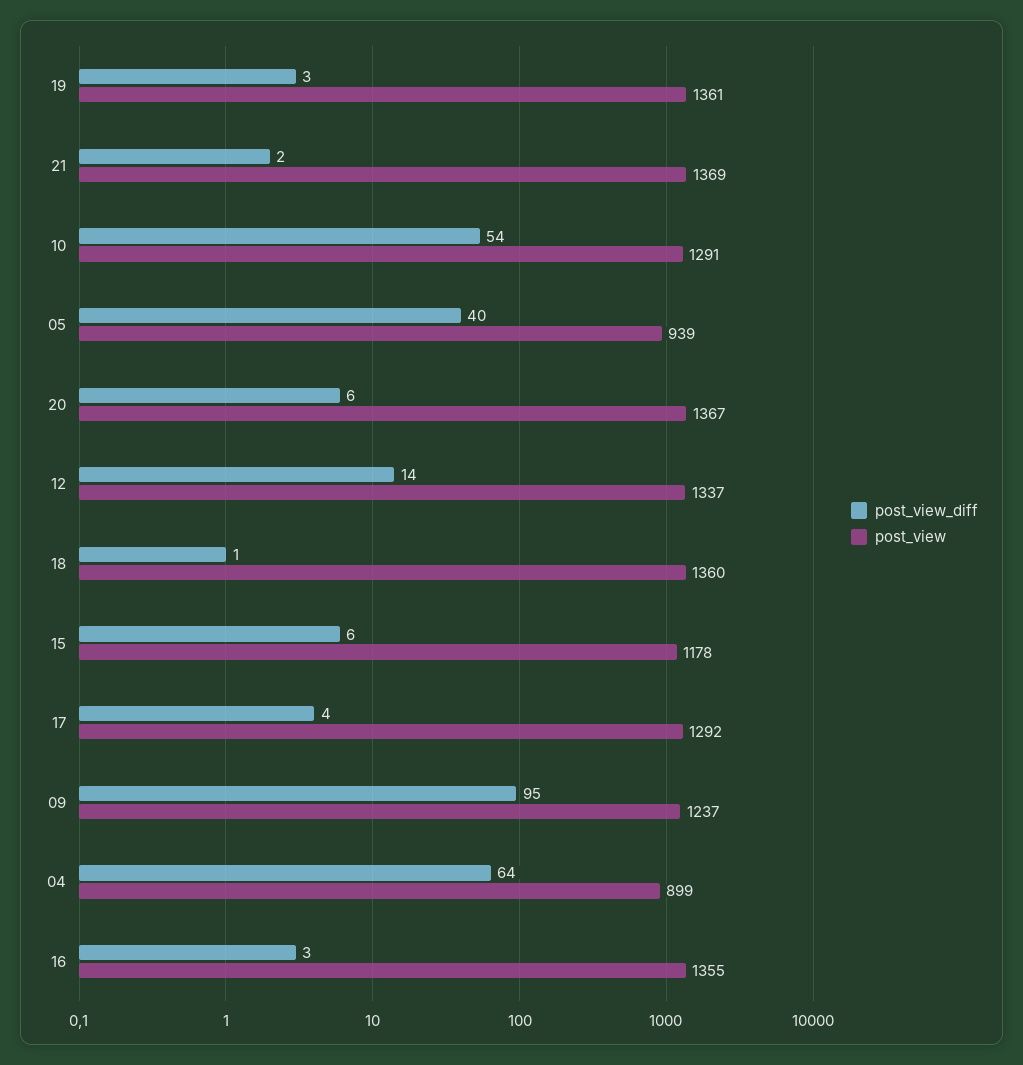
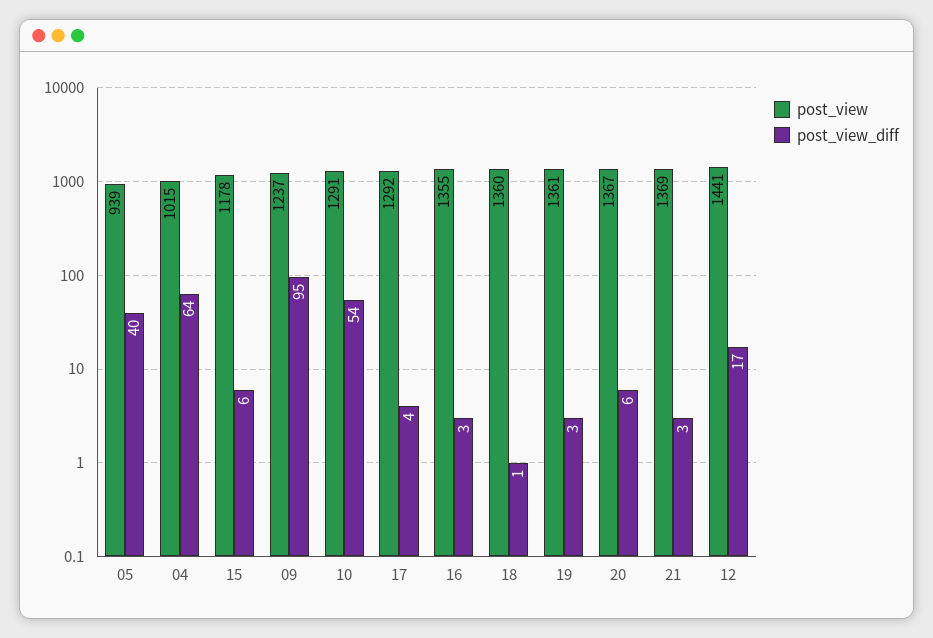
  {
    "post_view_diff": {
      "19": 3,
-     "21": 2,
+     "21": 3,
      "10": 54,
      "05": 40,
      "20": 6,
-     "12": 14,
+     "12": 17,
      "18": 1,
      "15": 6,
      "17": 4,
      "09": 95,
      "04": 64,
      "16": 3
    },
    "post_view": {
      "19": 1361,
      "21": 1369,
      "10": 1291,
      "05": 939,
      "20": 1367,
-     "12": 1337,
+     "12": 1441,
      "18": 1360,
      "15": 1178,
      "17": 1292,
      "09": 1237,
-     "04": 899,
+     "04": 1015,
      "16": 1355
    }
  }

